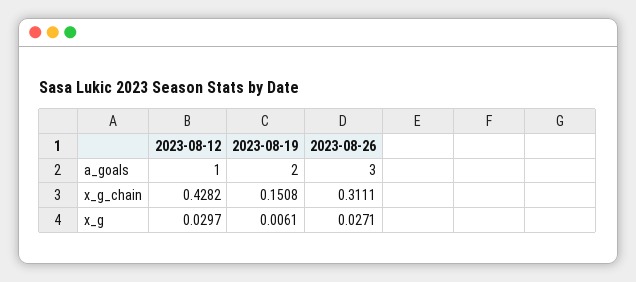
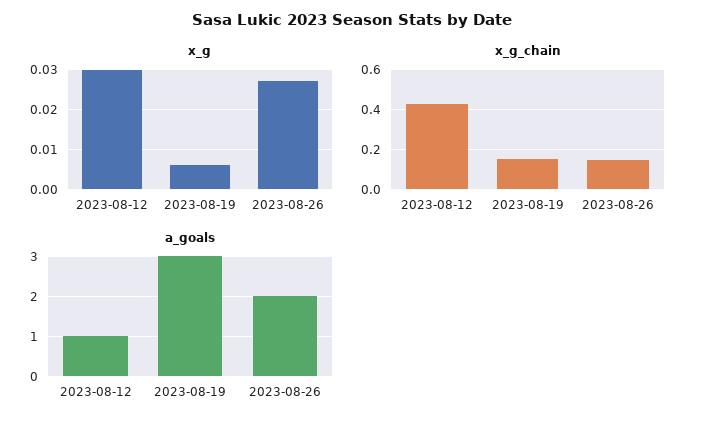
  {
    "a_goals": {
      "2023-08-12": 1,
-     "2023-08-19": 2,
+     "2023-08-19": 3,
-     "2023-08-26": 3
+     "2023-08-26": 2
    },
    "x_g_chain": {
      "2023-08-12": 0.4282,
      "2023-08-19": 0.1508,
-     "2023-08-26": 0.3111
+     "2023-08-26": 0.15
    },
    "x_g": {
      "2023-08-12": 0.0297,
      "2023-08-19": 0.0061,
      "2023-08-26": 0.0271
    }
  }

